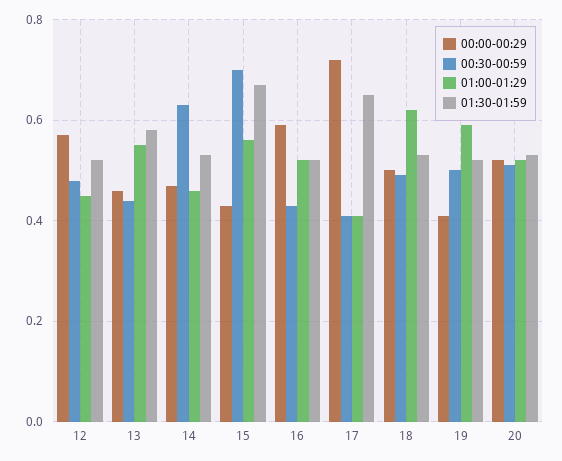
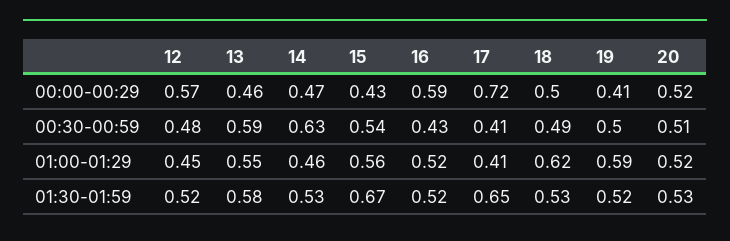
  {
    "00:00-00:29": {
      "12": 0.57,
      "13": 0.46,
      "14": 0.47,
      "15": 0.43,
      "16": 0.59,
      "17": 0.72,
      "18": 0.5,
      "19": 0.41,
      "20": 0.52
    },
    "00:30-00:59": {
      "12": 0.48,
-     "13": 0.45,
+     "13": 0.59,
      "14": 0.63,
-     "15": 0.7,
+     "15": 0.54,
      "16": 0.43,
      "17": 0.41,
      "18": 0.49,
      "19": 0.5,
      "20": 0.51
    },
    "01:00-01:29": {
      "12": 0.45,
      "13": 0.55,
      "14": 0.46,
      "15": 0.56,
      "16": 0.52,
      "17": 0.41,
      "18": 0.62,
      "19": 0.59,
      "20": 0.52
    },
    "01:30-01:59": {
      "12": 0.52,
      "13": 0.58,
      "14": 0.53,
      "15": 0.67,
      "16": 0.52,
      "17": 0.65,
      "18": 0.53,
      "19": 0.52,
      "20": 0.53
    }
  }

